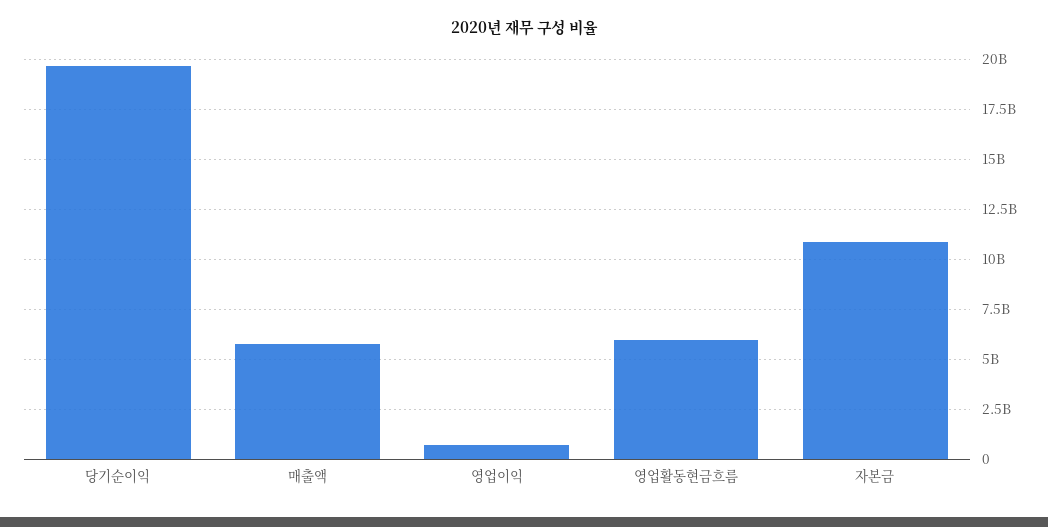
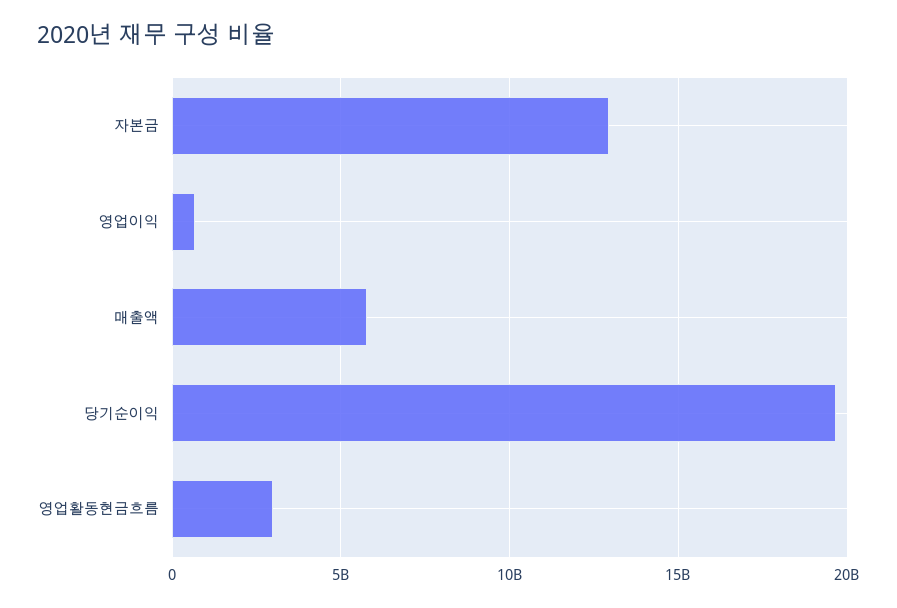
  {
    "당기순이익": 19500000000,
    "매출액": 6000000000,
    "영업이익": 500000000,
-   "영업활동현금흐름": 6000000000,
+   "영업활동현금흐름": 3000000000,
-   "자본금": 11000000000
+   "자본금": 13000000000
  }

